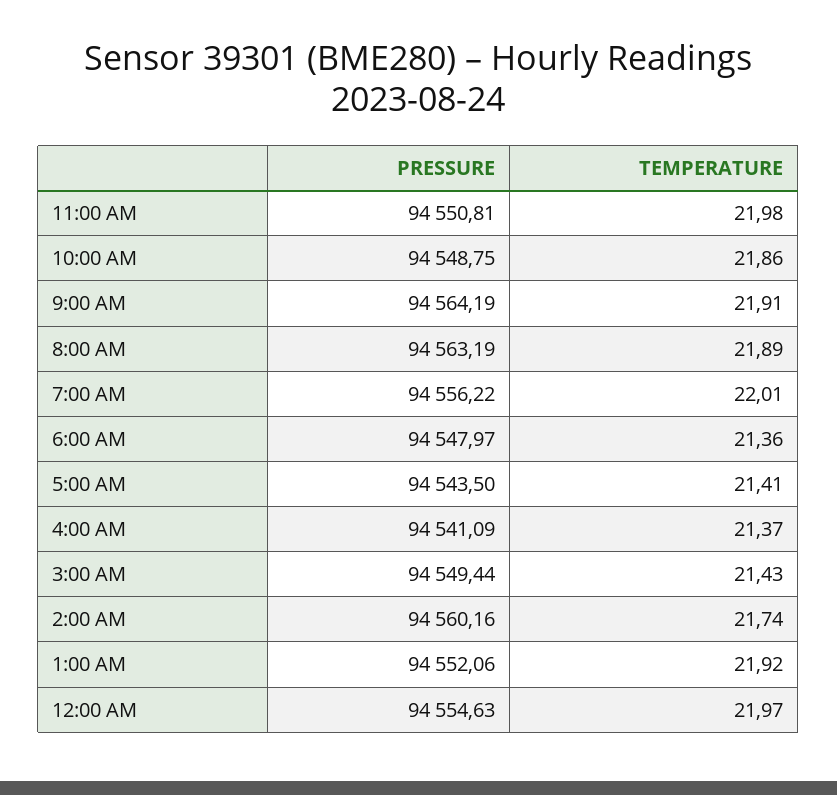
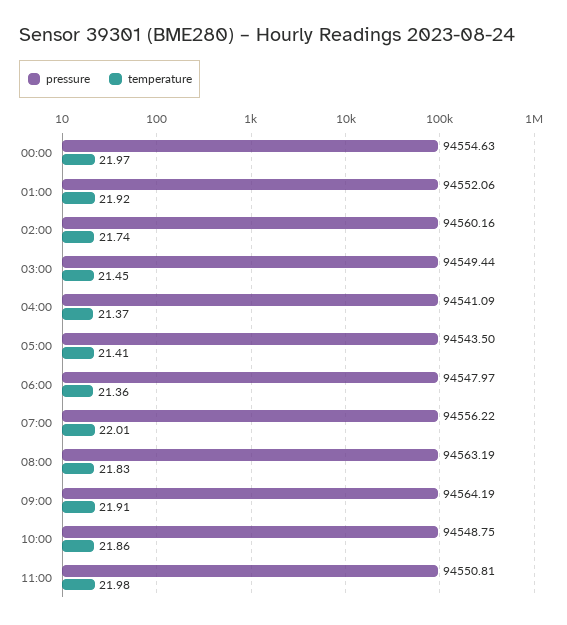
  {
    "PRESSURE": {
      "11:00 AM": 94550.81,
      "10:00 AM": 94548.75,
      "9:00 AM": 94564.19,
      "8:00 AM": 94563.19,
      "7:00 AM": 94556.22,
      "6:00 AM": 94547.97,
      "5:00 AM": 94543.5,
      "4:00 AM": 94541.09,
      "3:00 AM": 94549.44,
      "2:00 AM": 94560.16,
      "1:00 AM": 94552.06,
      "12:00 AM": 94554.63
    },
    "TEMPERATURE": {
      "11:00 AM": 21.98,
      "10:00 AM": 21.86,
      "9:00 AM": 21.91,
-     "8:00 AM": 21.89,
+     "8:00 AM": 21.83,
      "7:00 AM": 22.01,
      "6:00 AM": 21.36,
      "5:00 AM": 21.41,
      "4:00 AM": 21.37,
-     "3:00 AM": 21.43,
+     "3:00 AM": 21.45,
      "2:00 AM": 21.74,
      "1:00 AM": 21.92,
      "12:00 AM": 21.97
    }
  }

